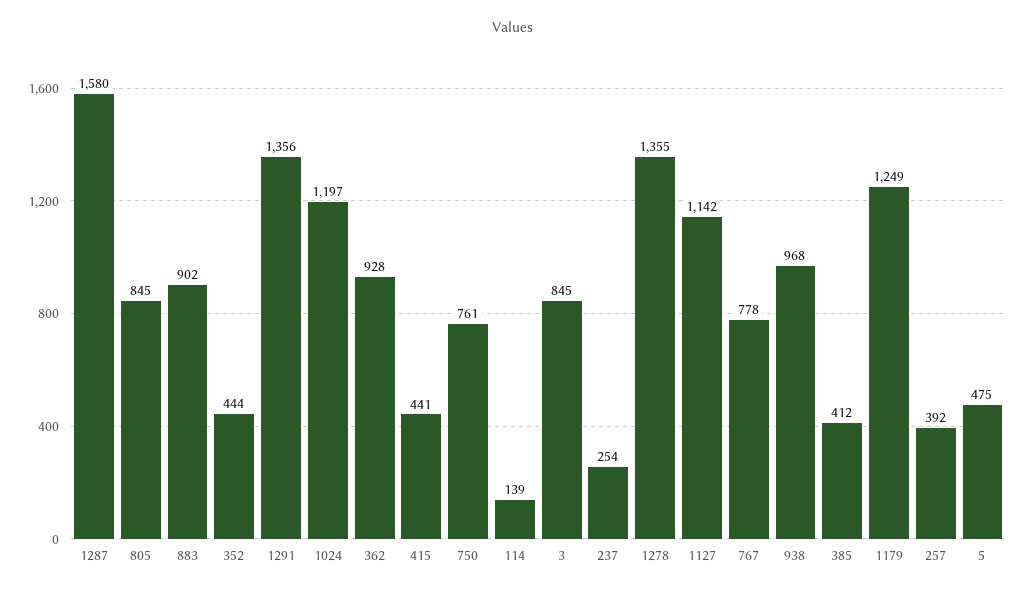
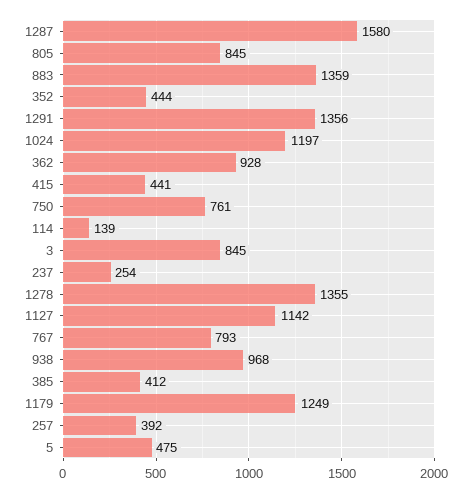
  {
    "1287": 1580,
    "805": 845,
-   "883": 902,
+   "883": 1359,
    "352": 444,
    "1291": 1356,
    "1024": 1197,
    "362": 928,
    "415": 441,
    "750": 761,
    "114": 139,
    "3": 845,
    "237": 254,
    "1278": 1355,
    "1127": 1142,
-   "767": 778,
+   "767": 793,
    "938": 968,
    "385": 412,
    "1179": 1249,
    "257": 392,
    "5": 475
  }

